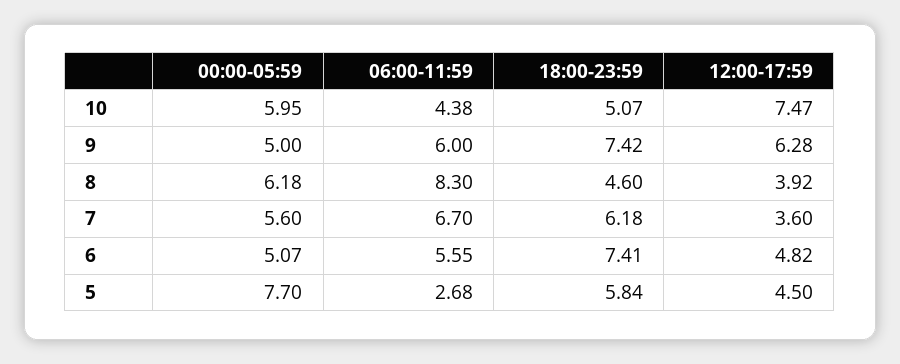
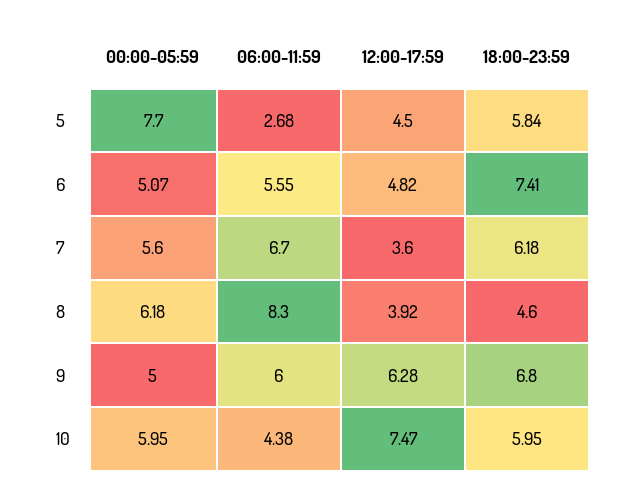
  {
    "00:00-05:59": {
      "10": 5.95,
      "9": 5,
      "8": 6.18,
      "7": 5.6,
      "6": 5.07,
      "5": 7.7
    },
    "06:00-11:59": {
      "10": 4.38,
      "9": 6,
      "8": 8.3,
      "7": 6.7,
      "6": 5.55,
      "5": 2.68
    },
    "18:00-23:59": {
-     "10": 5.07,
+     "10": 5.95,
-     "9": 7.42,
+     "9": 6.8,
      "8": 4.6,
      "7": 6.18,
      "6": 7.41,
      "5": 5.84
    },
    "12:00-17:59": {
      "10": 7.47,
      "9": 6.28,
      "8": 3.92,
      "7": 3.6,
      "6": 4.82,
      "5": 4.5
    }
  }

